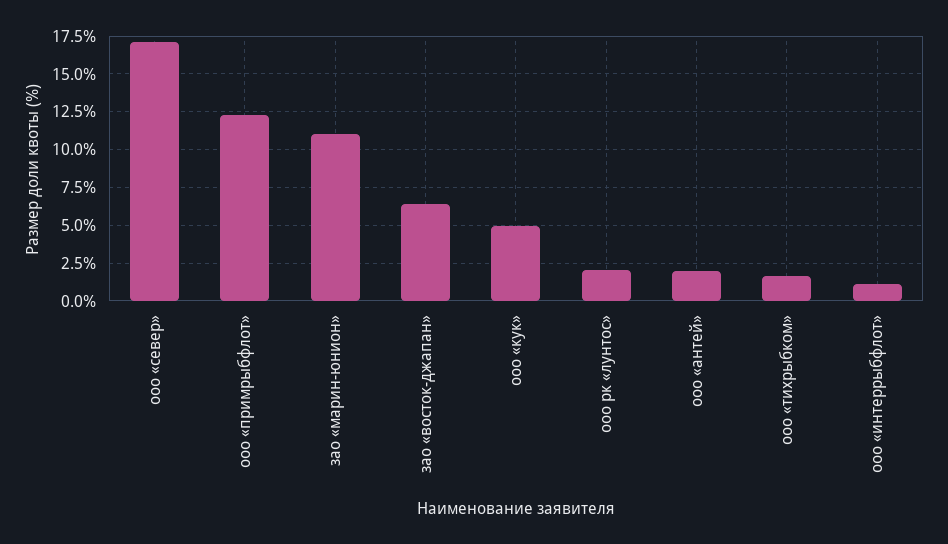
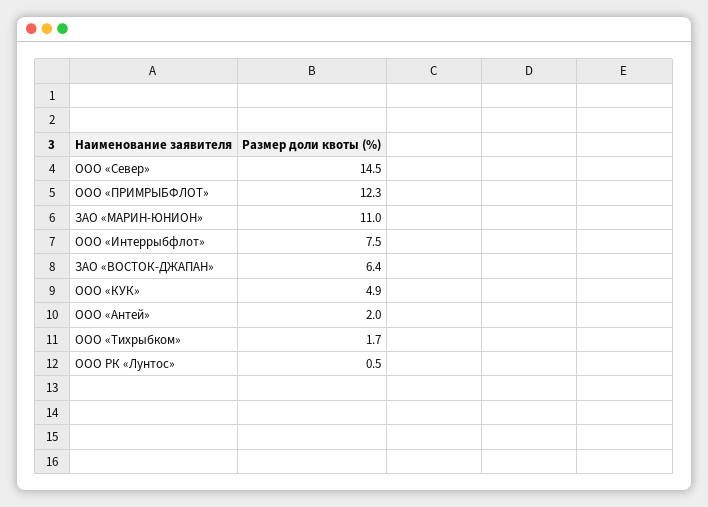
  {
-   "ооо «север»": 17,
+   "ооо «север»": 14.5,
    "ооо «примрыбфлот»": 12.3,
    "зао «марин-юнион»": 11,
    "зао «восток-джапан»": 6.4,
    "ооо «кук»": 4.9,
-   "ооо рк «лунтос»": 2,
+   "ооо рк «лунтос»": 0.5,
    "ооо «антей»": 2,
    "ооо «тихрыбком»": 1.7,
-   "ооо «интеррыбфлот»": 1
+   "ооо «интеррыбфлот»": 7.5
  }

